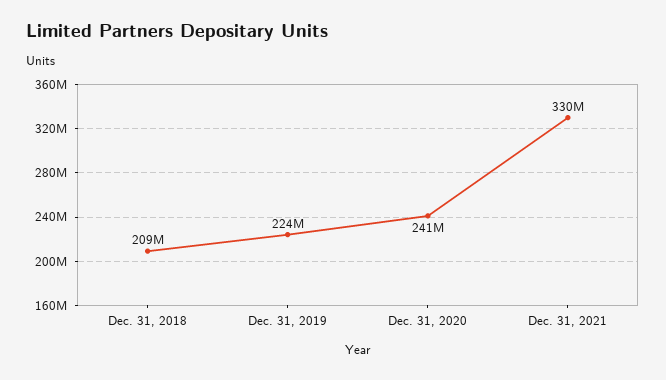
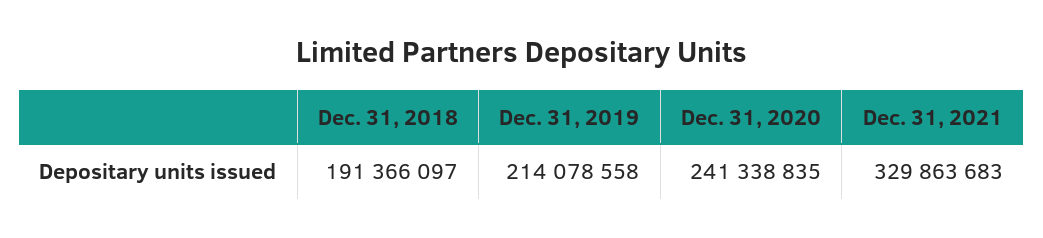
  {
-   "Dec. 31, 2018": 209000000,
+   "Dec. 31, 2018": 191366097,
-   "Dec. 31, 2019": 224000000,
+   "Dec. 31, 2019": 214078558,
    "Dec. 31, 2020": 241338835,
    "Dec. 31, 2021": 329863683
  }

